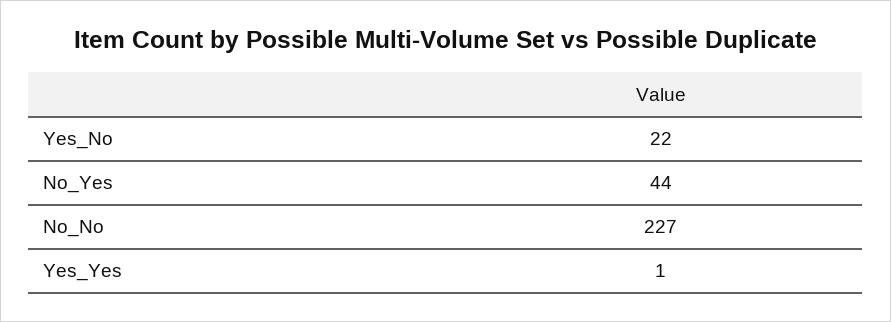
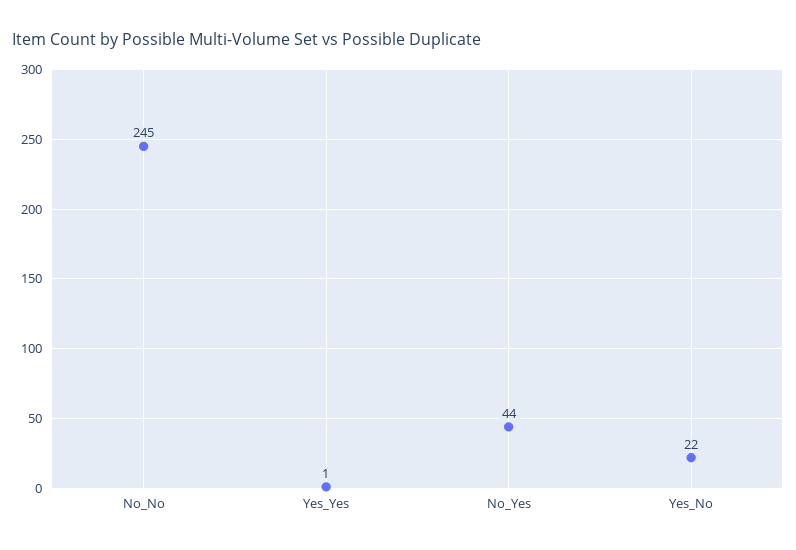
  {
    "Yes_No": 22,
    "No_Yes": 44,
-   "No_No": 227,
+   "No_No": 245,
    "Yes_Yes": 1
  }

